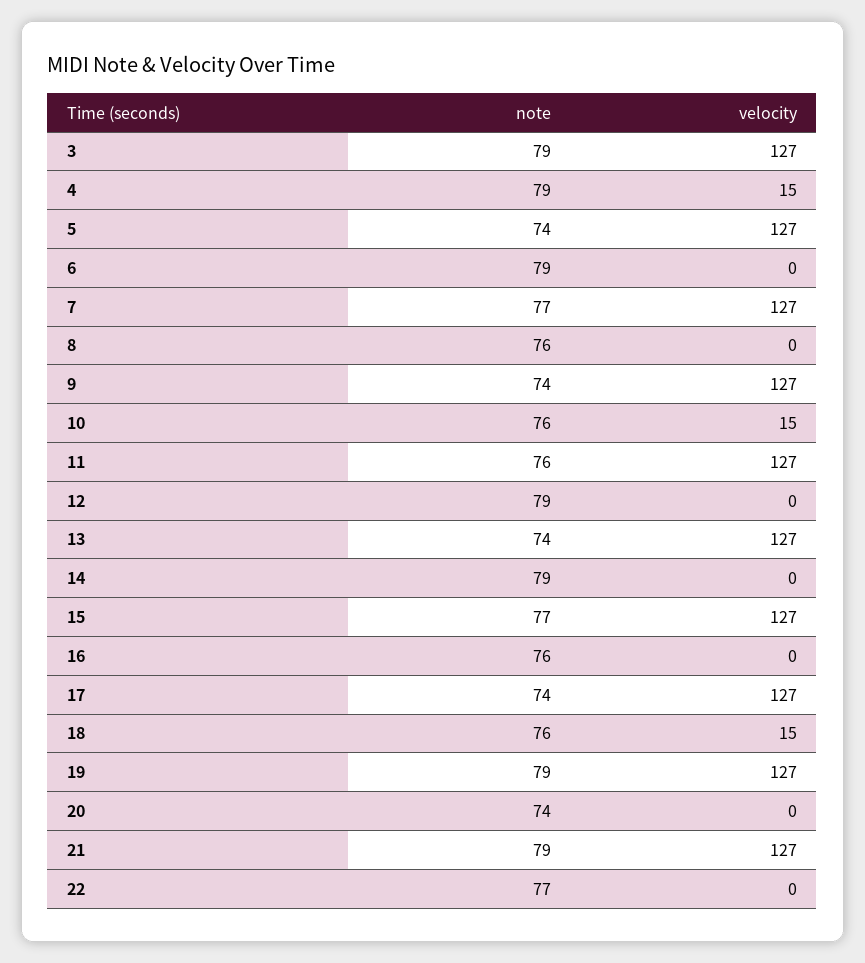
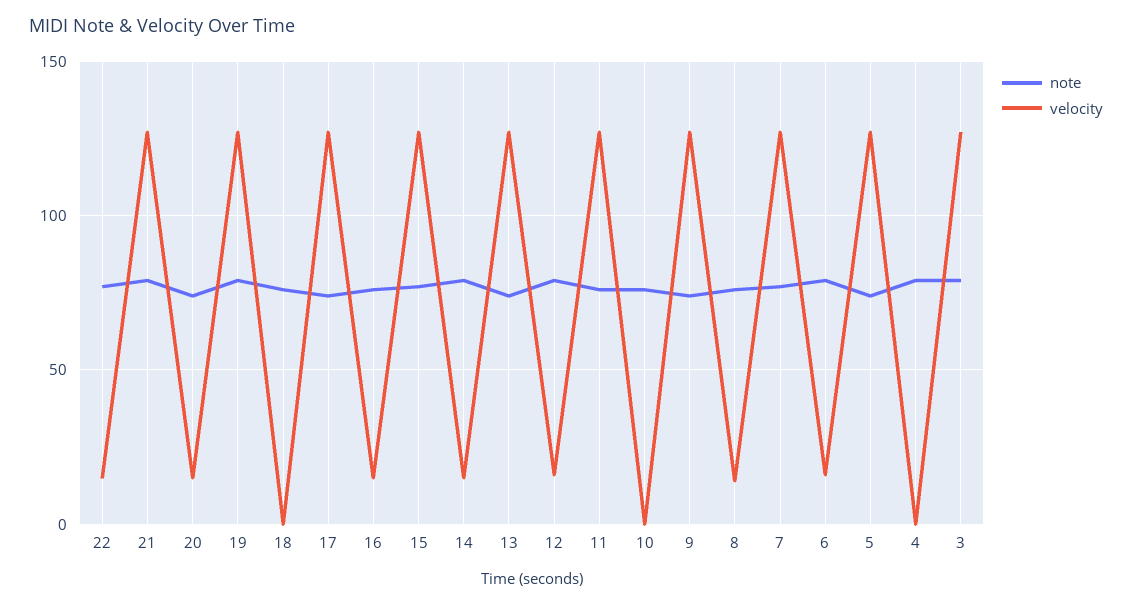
  {
    "note": {
      "3": 79,
      "4": 79,
      "5": 74,
      "6": 79,
      "7": 77,
      "8": 76,
      "9": 74,
      "10": 76,
      "11": 76,
      "12": 79,
      "13": 74,
      "14": 79,
      "15": 77,
      "16": 76,
      "17": 74,
      "18": 76,
      "19": 79,
      "20": 74,
      "21": 79,
      "22": 77
    },
    "velocity": {
      "3": 127,
-     "4": 15,
+     "4": 0,
      "5": 127,
-     "6": 0,
+     "6": 15,
      "7": 127,
-     "8": 0,
+     "8": 15,
      "9": 127,
-     "10": 15,
+     "10": 0,
      "11": 127,
-     "12": 0,
+     "12": 15,
      "13": 127,
-     "14": 0,
+     "14": 15,
      "15": 127,
-     "16": 0,
+     "16": 15,
      "17": 127,
-     "18": 15,
+     "18": 0,
      "19": 127,
-     "20": 0,
+     "20": 15,
      "21": 127,
-     "22": 0
+     "22": 15
    }
  }

